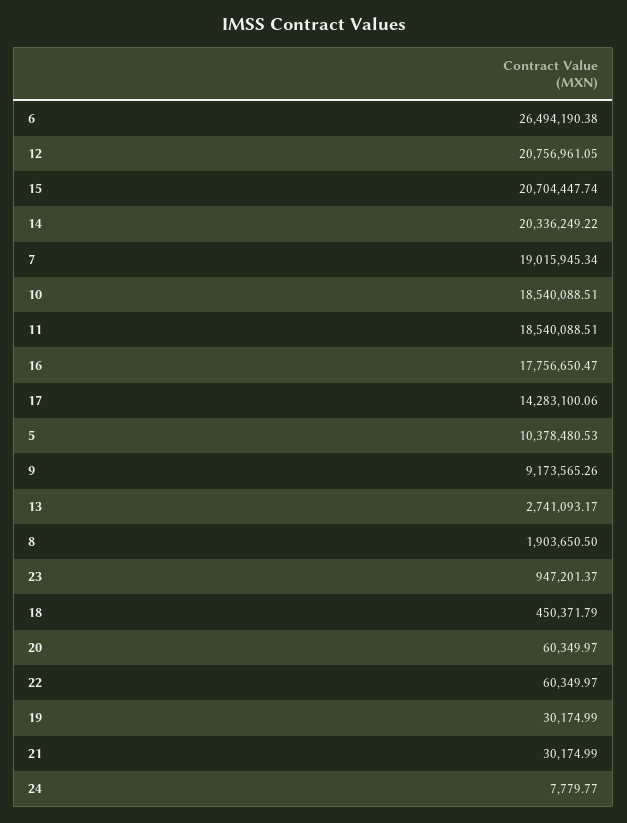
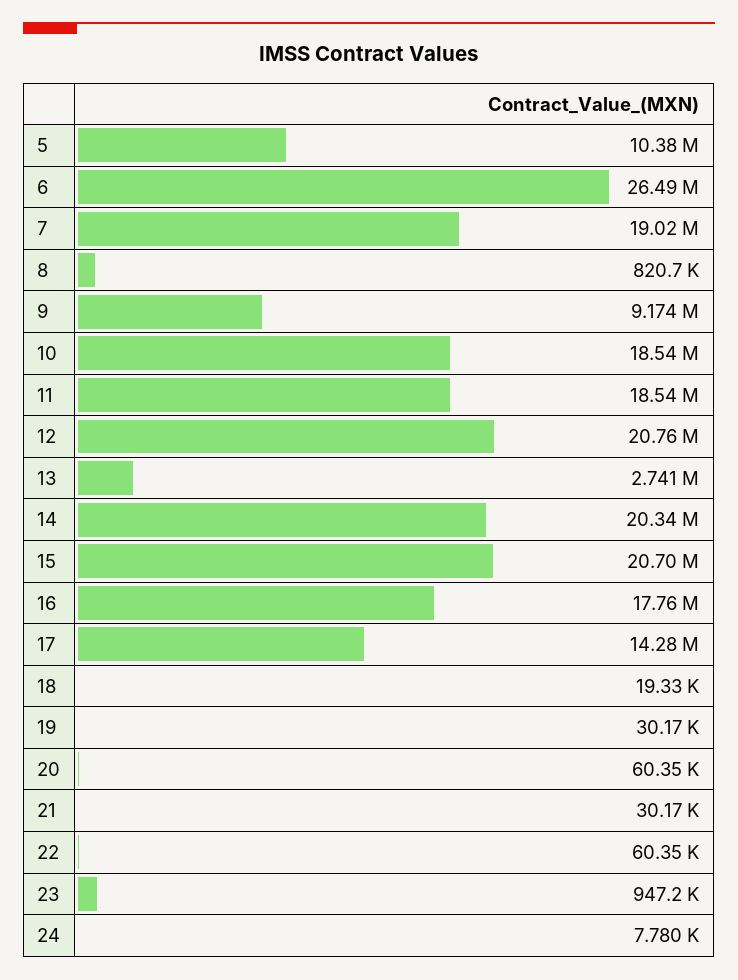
  {
    "6": 26494190.38,
    "12": 20756961.05,
    "15": 20704447.74,
    "14": 20336249.22,
    "7": 19015945.34,
    "10": 18540088.51,
    "11": 18540088.51,
    "16": 17756650.47,
    "17": 14283100.06,
    "5": 10378480.53,
    "9": 9173565.26,
    "13": 2741093.17,
-   "8": 1903650.5,
+   "8": 820700,
    "23": 947201.37,
-   "18": 450371.79,
+   "18": 19330,
    "20": 60349.97,
    "22": 60349.97,
    "19": 30174.99,
    "21": 30174.99,
    "24": 7779.77
  }

